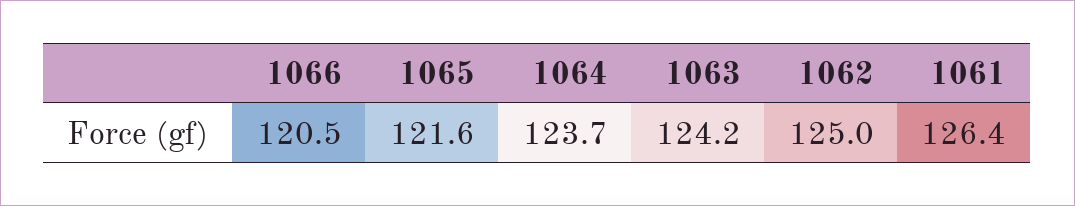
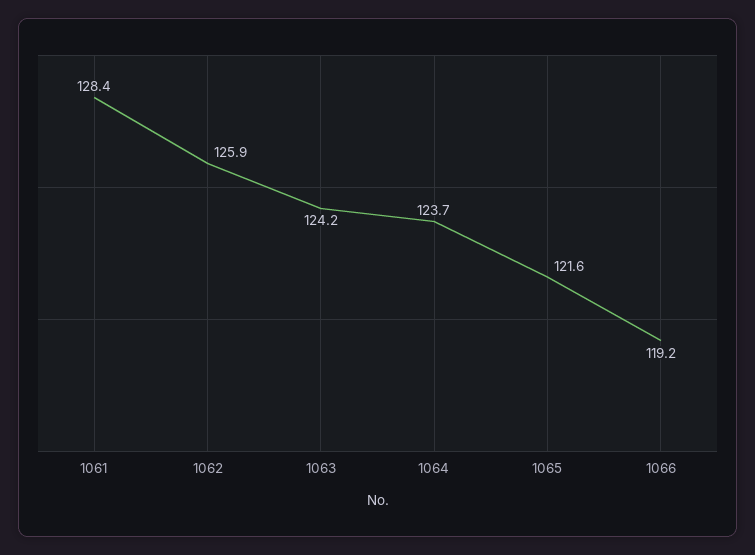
  {
-   "1066": 120.5,
+   "1066": 119.2,
    "1065": 121.6,
    "1064": 123.7,
    "1063": 124.2,
-   "1062": 125,
+   "1062": 125.9,
-   "1061": 126.4
+   "1061": 128.4
  }

